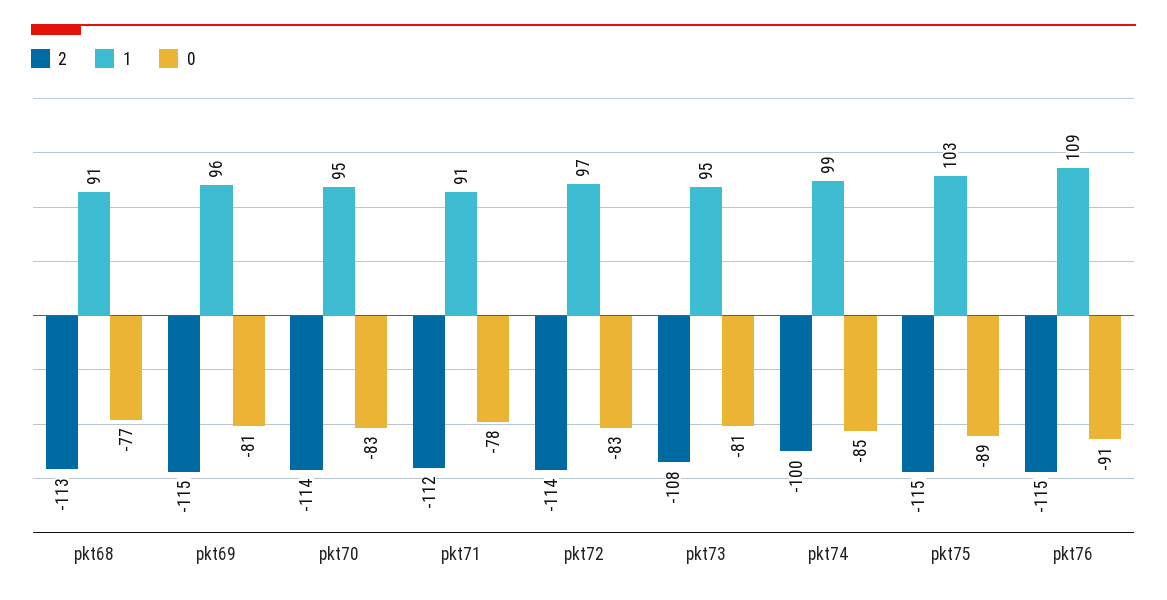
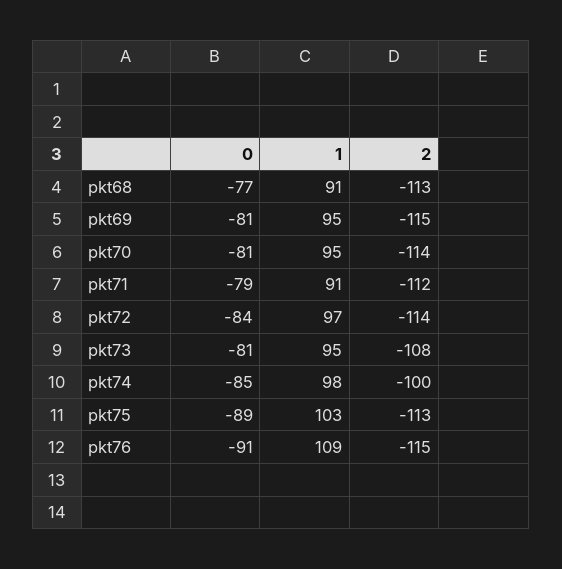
  {
    "2": {
      "pkt68": -113,
      "pkt69": -115,
      "pkt70": -114,
      "pkt71": -112,
      "pkt72": -114,
      "pkt73": -108,
      "pkt74": -100,
-     "pkt75": -115,
+     "pkt75": -113,
      "pkt76": -115
    },
    "1": {
      "pkt68": 91,
-     "pkt69": 96,
+     "pkt69": 95,
      "pkt70": 95,
      "pkt71": 91,
      "pkt72": 97,
      "pkt73": 95,
-     "pkt74": 99,
+     "pkt74": 98,
      "pkt75": 103,
      "pkt76": 109
    },
    "0": {
      "pkt68": -77,
      "pkt69": -81,
-     "pkt70": -83,
+     "pkt70": -81,
-     "pkt71": -78,
+     "pkt71": -79,
-     "pkt72": -83,
+     "pkt72": -84,
      "pkt73": -81,
      "pkt74": -85,
      "pkt75": -89,
      "pkt76": -91
    }
  }

